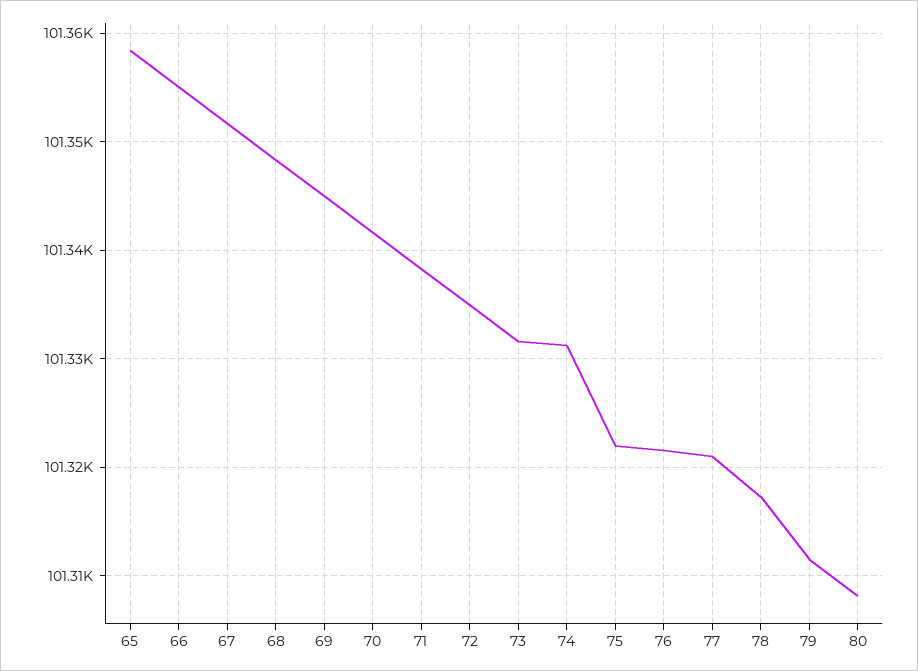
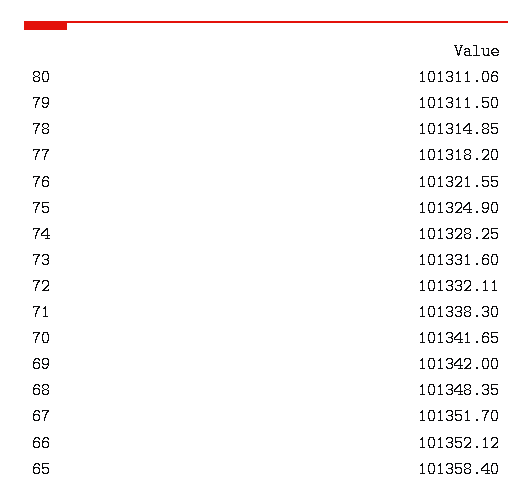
  {
    "65": 101358.4,
-   "66": 101355,
+   "66": 101352.12,
    "67": 101351.7,
    "68": 101348.35,
-   "69": 101345,
+   "69": 101342,
    "70": 101341.65,
    "71": 101338.3,
-   "72": 101335,
+   "72": 101332.11,
    "73": 101331.6,
-   "74": 101331,
+   "74": 101328.25,
-   "75": 101322,
+   "75": 101324.9,
    "76": 101321.55,
-   "77": 101321,
+   "77": 101318.2,
-   "78": 101317,
+   "78": 101314.85,
    "79": 101311.5,
-   "80": 101308
+   "80": 101311.06
  }

